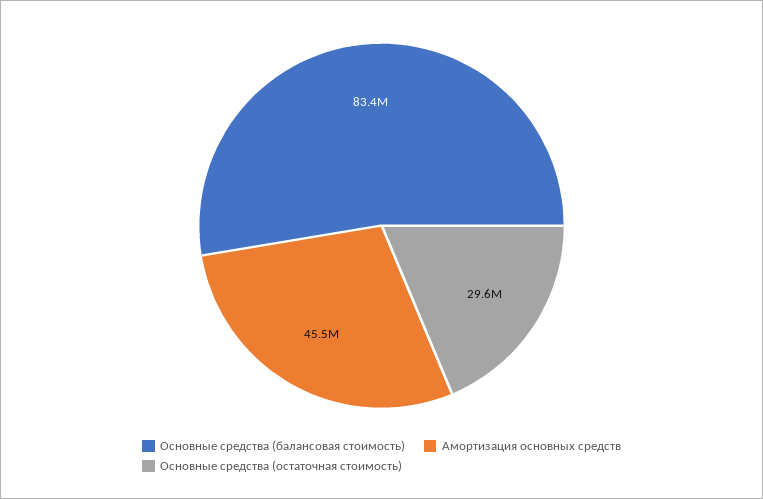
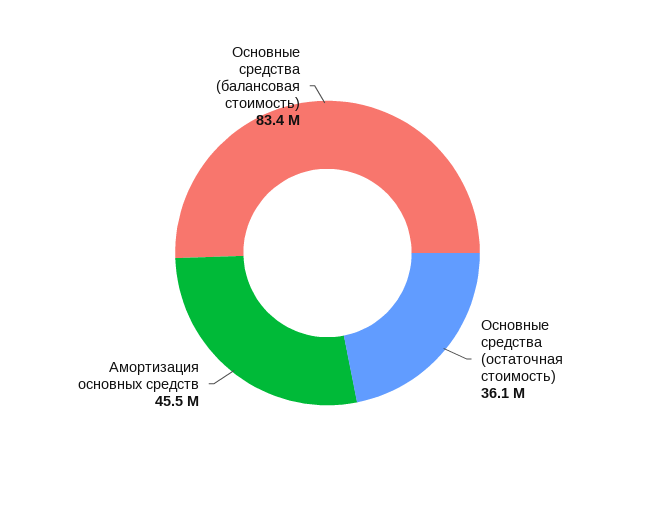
  {
    "Основные средства (балансовая стоимость)": 83400000,
    "Амортизация основных средств": 45500000,
-   "Основные средства (остаточная стоимость)": 29600000
+   "Основные средства (остаточная стоимость)": 36100000
  }

